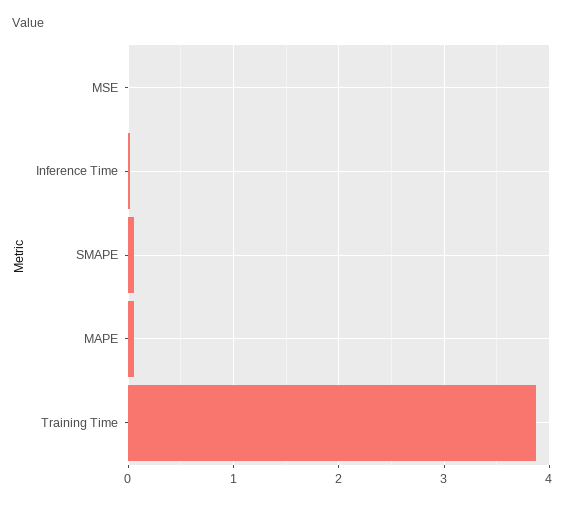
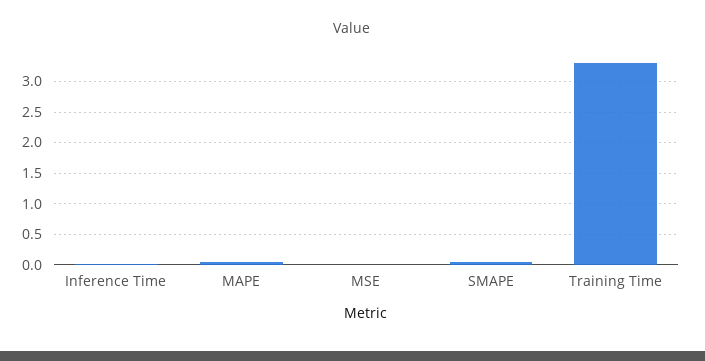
  {
    "MSE": 0,
    "Inference Time": 0,
    "SMAPE": 0.1,
    "MAPE": 0.1,
-   "Training Time": 3.9
+   "Training Time": 3.3
  }

